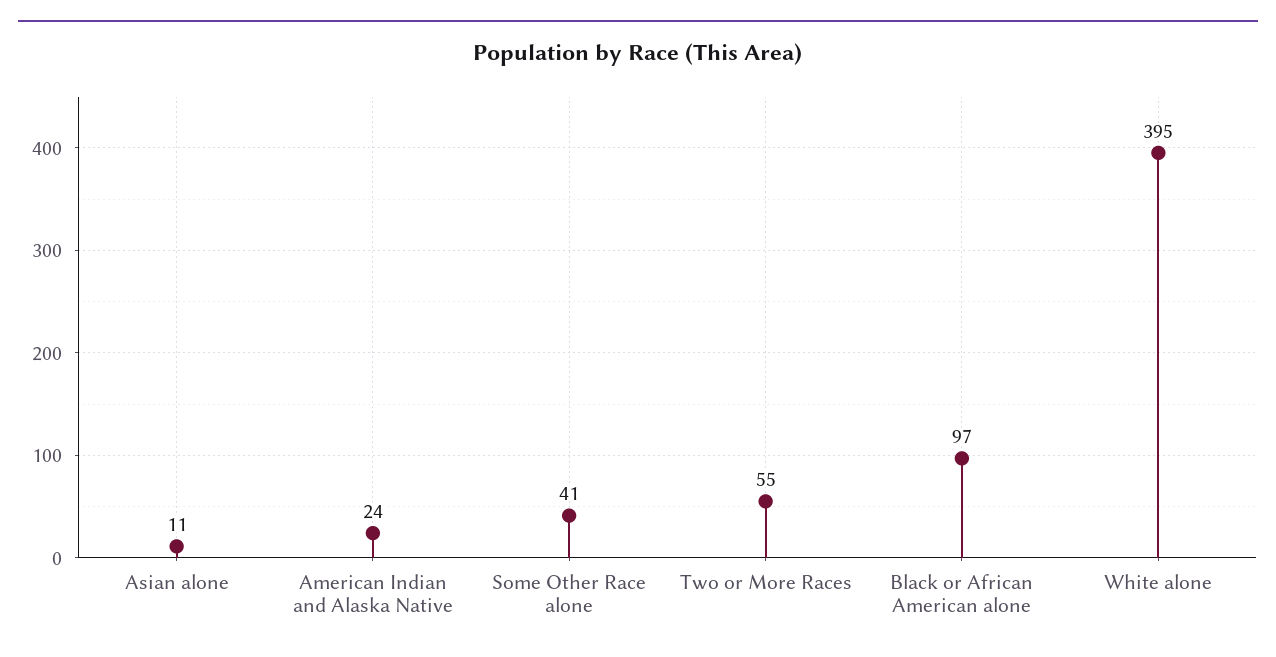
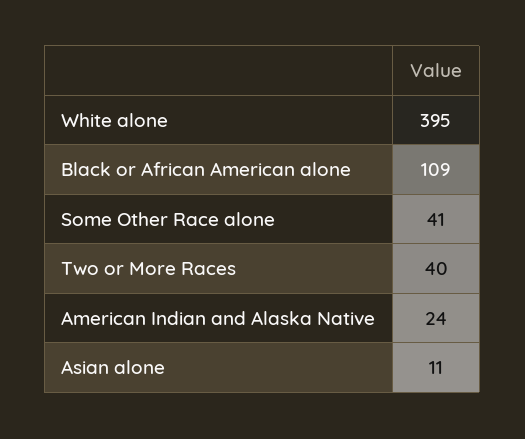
  {
    "Asian alone": 11,
    "American Indian and Alaska Native": 24,
    "Some Other Race alone": 41,
-   "Two or More Races": 55,
+   "Two or More Races": 40,
-   "Black or African American alone": 97,
+   "Black or African American alone": 109,
    "White alone": 395
  }

